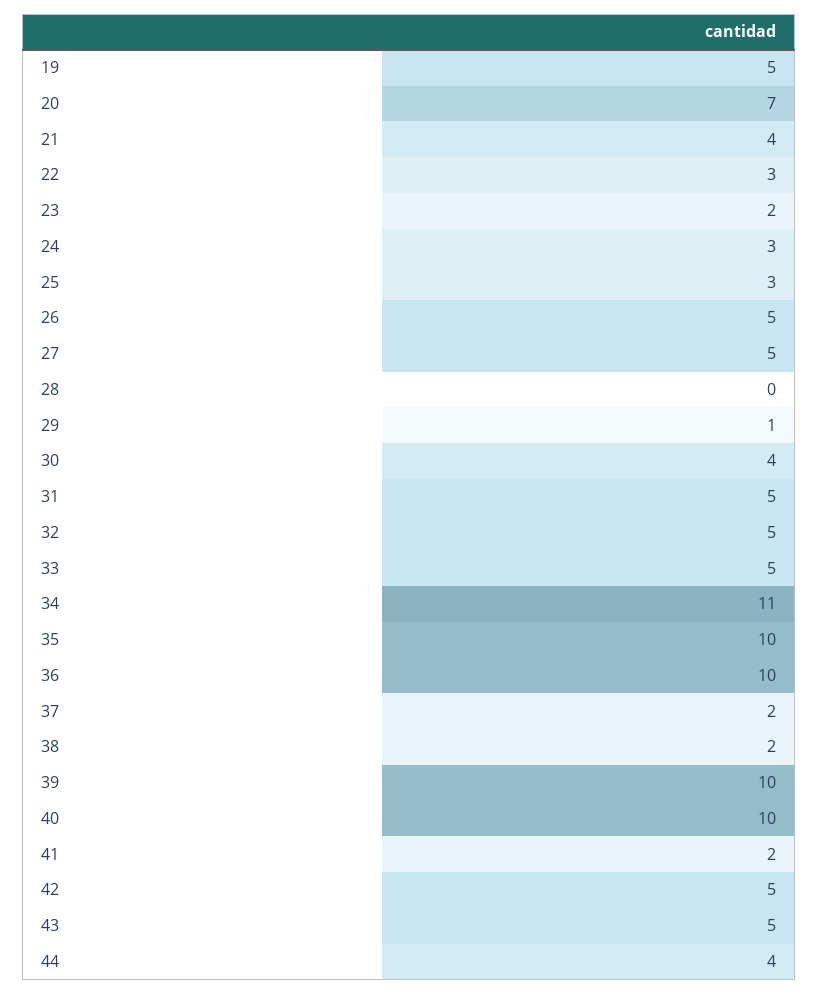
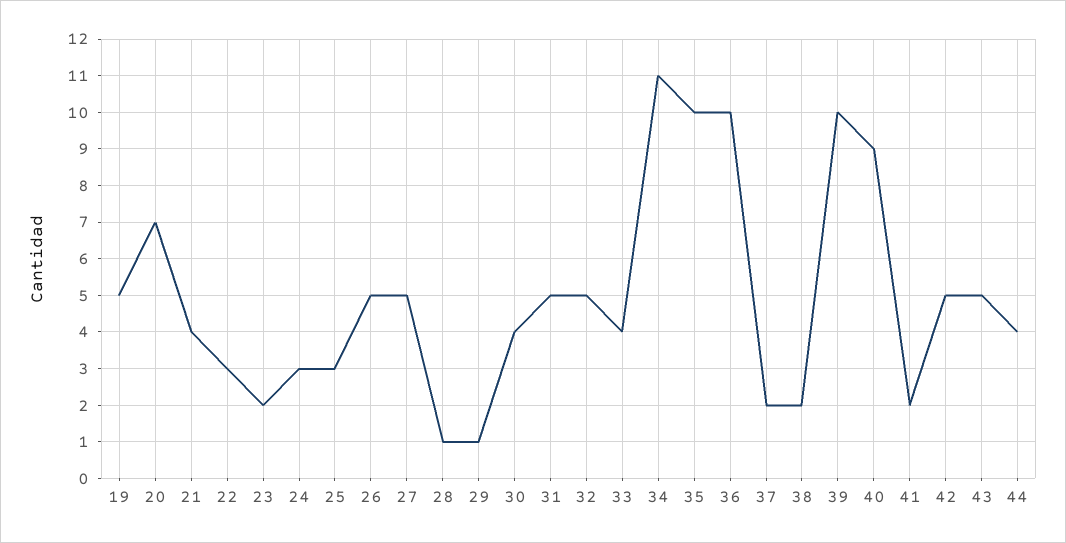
  {
    "19": 5,
    "20": 7,
    "21": 4,
    "22": 3,
    "23": 2,
    "24": 3,
    "25": 3,
    "26": 5,
    "27": 5,
-   "28": 0,
+   "28": 1,
    "29": 1,
    "30": 4,
    "31": 5,
    "32": 5,
-   "33": 5,
+   "33": 4,
    "34": 11,
    "35": 10,
    "36": 10,
    "37": 2,
    "38": 2,
    "39": 10,
-   "40": 10,
+   "40": 9,
    "41": 2,
    "42": 5,
    "43": 5,
    "44": 4
  }

